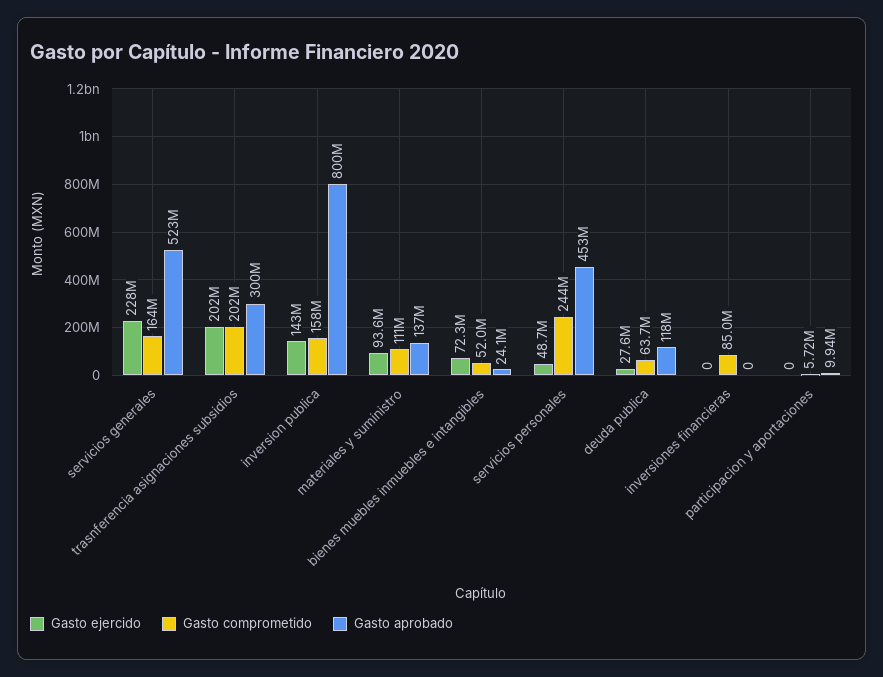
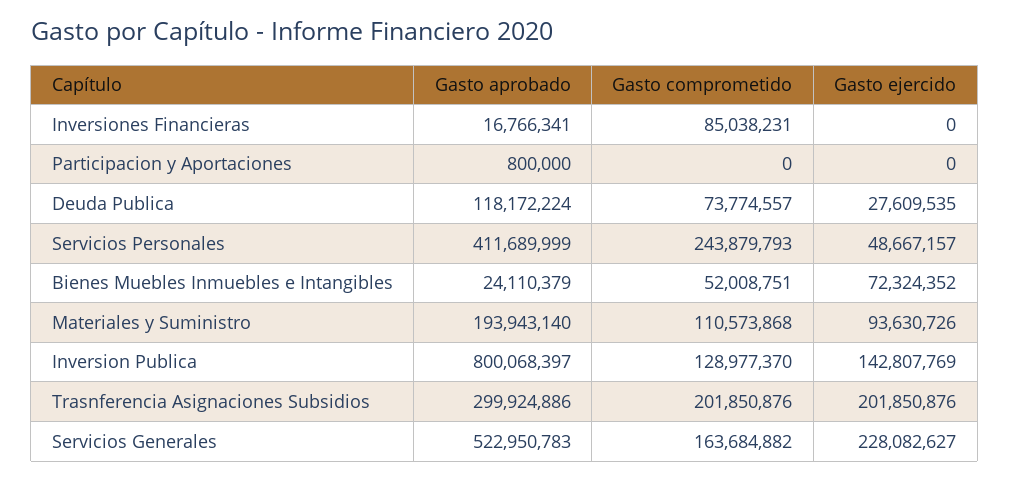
  {
    "Gasto ejercido": {
      "servicios generales": 228082627,
      "trasnferencia asignaciones subsidios": 201850876,
      "inversion publica": 142807769,
      "materiales y suministro": 93630726,
      "bienes muebles inmuebles e intangibles": 72324352,
      "servicios personales": 48667157,
      "deuda publica": 27609535,
      "inversiones financieras": 0,
      "participacion y aportaciones": 0
    },
    "Gasto comprometido": {
      "servicios generales": 163684882,
      "trasnferencia asignaciones subsidios": 201850876,
-     "inversion publica": 158000000,
+     "inversion publica": 128977370,
      "materiales y suministro": 110573868,
      "bienes muebles inmuebles e intangibles": 52008751,
      "servicios personales": 243879793,
-     "deuda publica": 63700000,
+     "deuda publica": 73774557,
      "inversiones financieras": 85038231,
-     "participacion y aportaciones": 5720000
+     "participacion y aportaciones": 0
    },
    "Gasto aprobado": {
      "servicios generales": 522950783,
      "trasnferencia asignaciones subsidios": 299924886,
      "inversion publica": 800068397,
-     "materiales y suministro": 137000000,
+     "materiales y suministro": 193943140,
      "bienes muebles inmuebles e intangibles": 24110379,
-     "servicios personales": 453000000,
+     "servicios personales": 411689999,
      "deuda publica": 118172224,
-     "inversiones financieras": 0,
+     "inversiones financieras": 16766341,
-     "participacion y aportaciones": 9940000
+     "participacion y aportaciones": 800000
    }
  }

